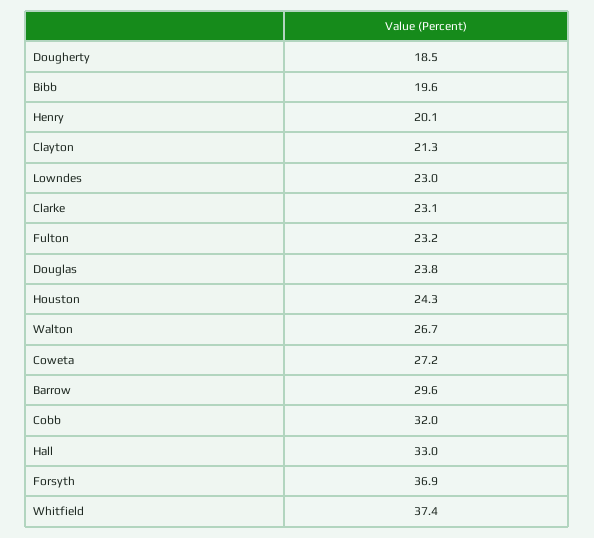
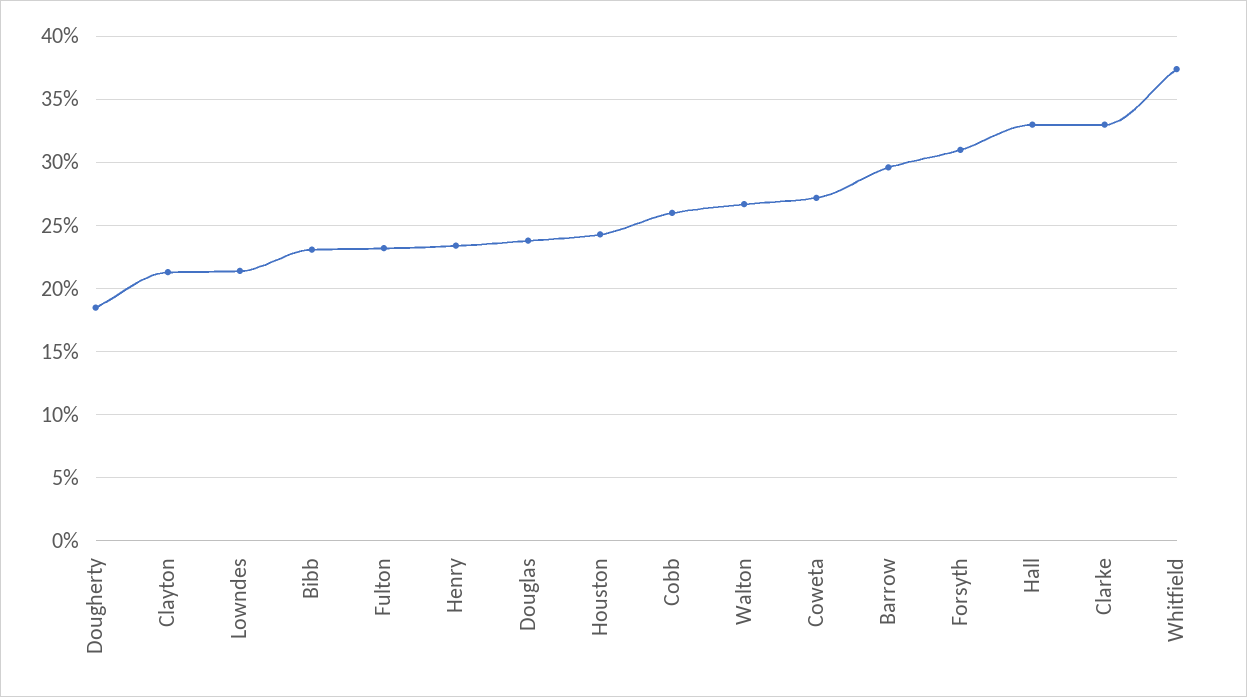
  {
    "Dougherty": 18.5,
-   "Bibb": 19.6,
+   "Bibb": 23,
-   "Henry": 20.1,
+   "Henry": 23.5,
    "Clayton": 21.3,
-   "Lowndes": 23,
+   "Lowndes": 21.5,
-   "Clarke": 23.1,
+   "Clarke": 33,
    "Fulton": 23.2,
    "Douglas": 23.8,
    "Houston": 24.3,
    "Walton": 26.7,
    "Coweta": 27.2,
    "Barrow": 29.6,
-   "Cobb": 32,
+   "Cobb": 26,
    "Hall": 33,
-   "Forsyth": 36.9,
+   "Forsyth": 31,
    "Whitfield": 37.4
  }

